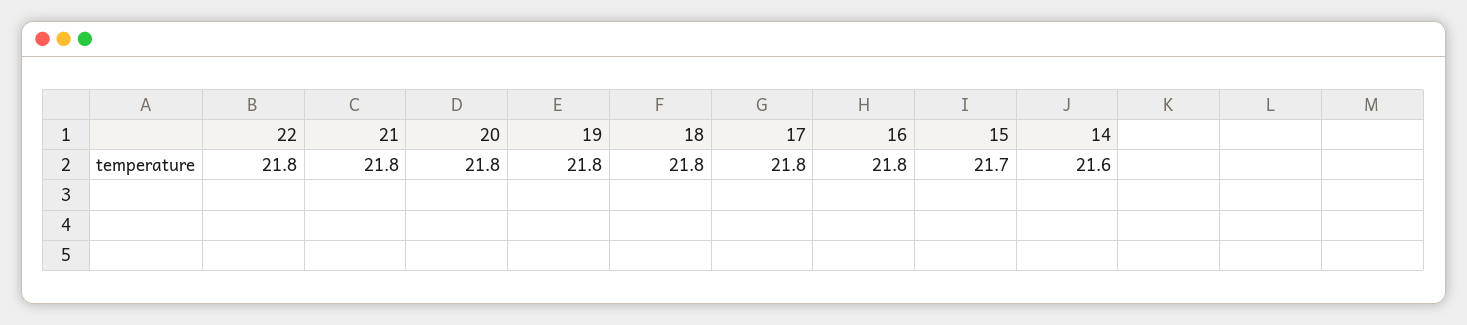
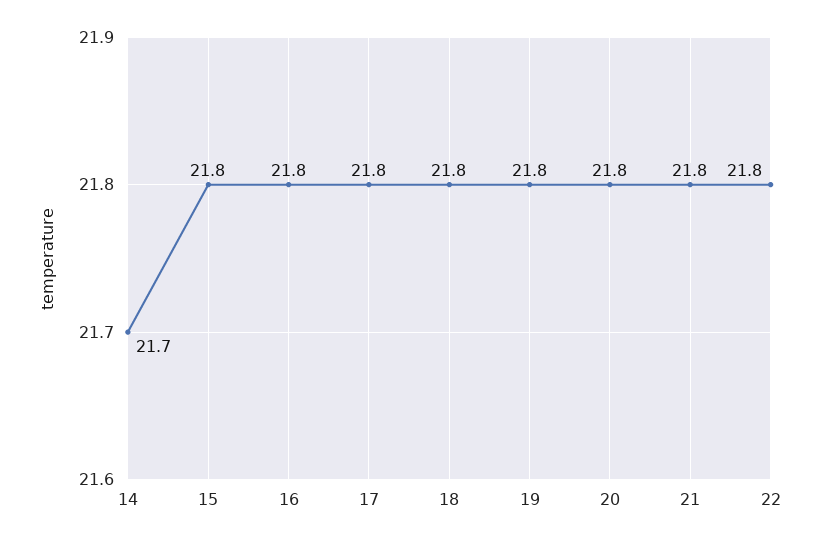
  {
    "22": 21.8,
    "21": 21.8,
    "20": 21.8,
    "19": 21.8,
    "18": 21.8,
    "17": 21.8,
    "16": 21.8,
-   "15": 21.7,
+   "15": 21.8,
-   "14": 21.6
+   "14": 21.7
  }

